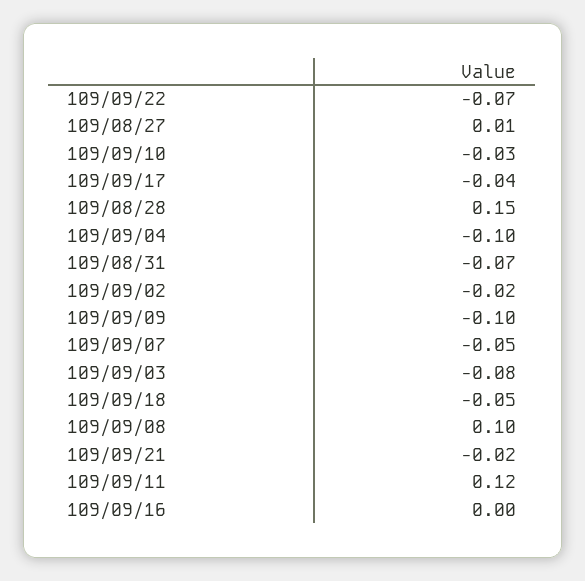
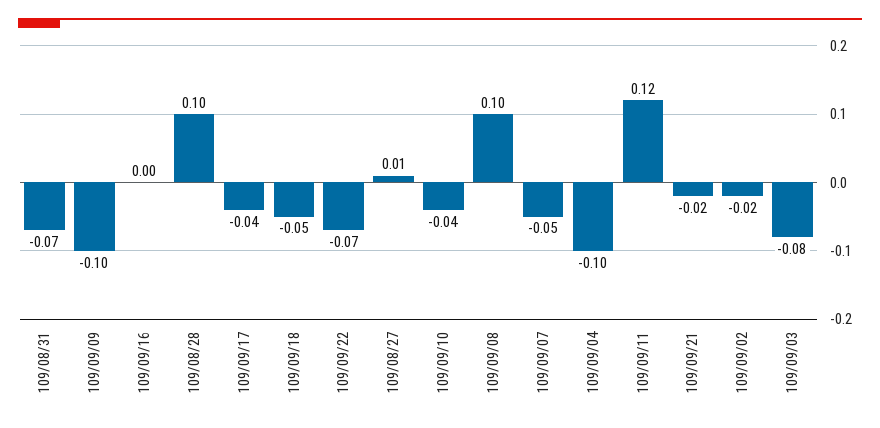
  {
    "109/09/22": -0.07,
    "109/08/27": 0.01,
-   "109/09/10": -0.03,
+   "109/09/10": -0.04,
    "109/09/17": -0.04,
-   "109/08/28": 0.15,
+   "109/08/28": 0.1,
    "109/09/04": -0.1,
    "109/08/31": -0.07,
    "109/09/02": -0.02,
    "109/09/09": -0.1,
    "109/09/07": -0.05,
    "109/09/03": -0.08,
    "109/09/18": -0.05,
    "109/09/08": 0.1,
    "109/09/21": -0.02,
    "109/09/11": 0.12,
    "109/09/16": 0
  }

